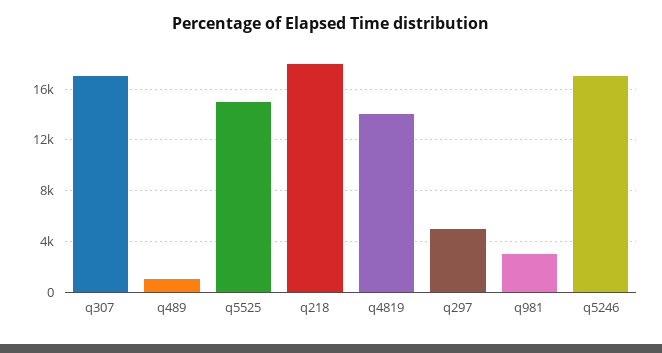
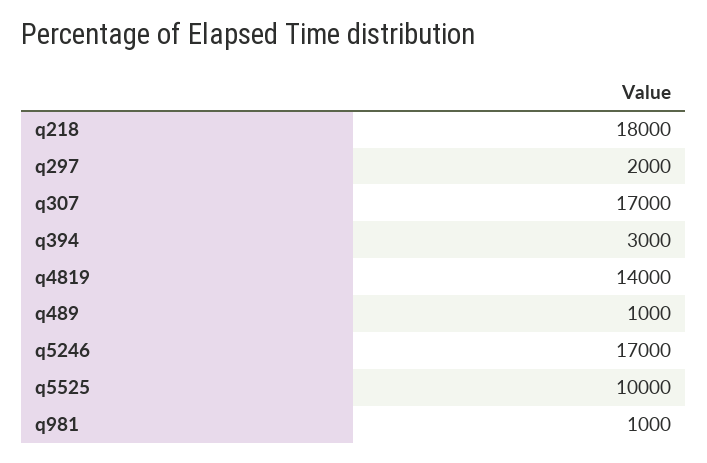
  {
    "q307": 17000,
    "q489": 1000,
-   "q5525": 15000,
+   "q5525": 10000,
    "q218": 18000,
    "q4819": 14000,
-   "q297": 5000,
+   "q297": 2000,
-   "q981": 3000,
+   "q981": 1000,
-   "q5246": 17000
+   "q5246": 17000,
+   "q394": 3000
  }

